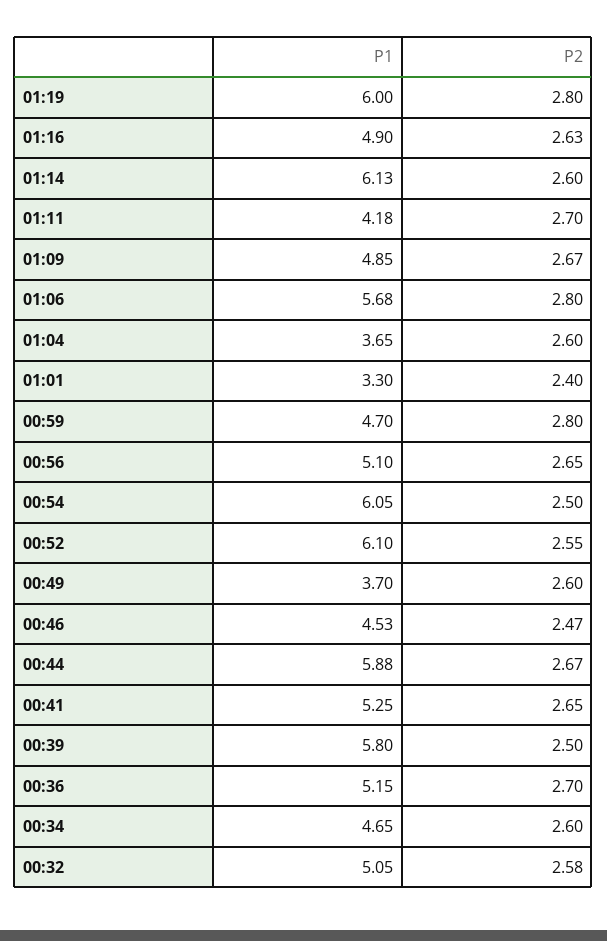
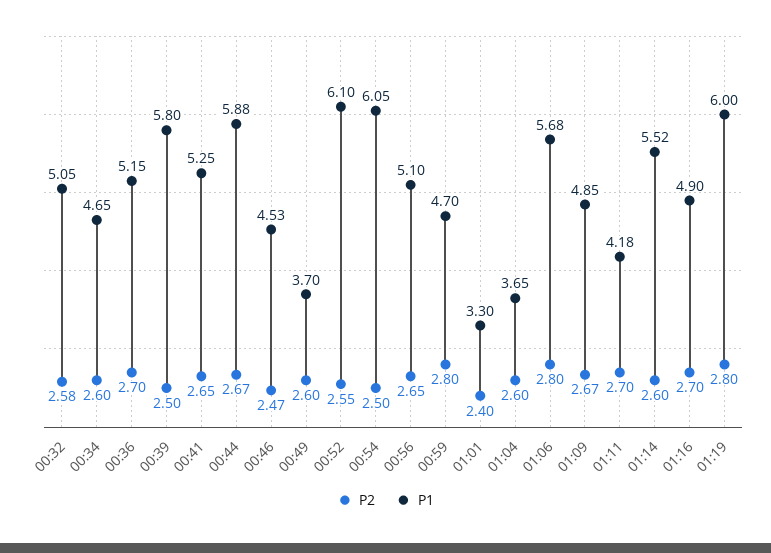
  {
    "P1": {
      "01:19": 6,
      "01:16": 4.9,
-     "01:14": 6.13,
+     "01:14": 5.52,
      "01:11": 4.18,
      "01:09": 4.85,
      "01:06": 5.68,
      "01:04": 3.65,
      "01:01": 3.3,
      "00:59": 4.7,
      "00:56": 5.1,
      "00:54": 6.05,
      "00:52": 6.1,
      "00:49": 3.7,
      "00:46": 4.53,
      "00:44": 5.88,
      "00:41": 5.25,
      "00:39": 5.8,
      "00:36": 5.15,
      "00:34": 4.65,
      "00:32": 5.05
    },
    "P2": {
      "01:19": 2.8,
-     "01:16": 2.63,
+     "01:16": 2.7,
      "01:14": 2.6,
      "01:11": 2.7,
      "01:09": 2.67,
      "01:06": 2.8,
      "01:04": 2.6,
      "01:01": 2.4,
      "00:59": 2.8,
      "00:56": 2.65,
      "00:54": 2.5,
      "00:52": 2.55,
      "00:49": 2.6,
      "00:46": 2.47,
      "00:44": 2.67,
      "00:41": 2.65,
      "00:39": 2.5,
      "00:36": 2.7,
      "00:34": 2.6,
      "00:32": 2.58
    }
  }

